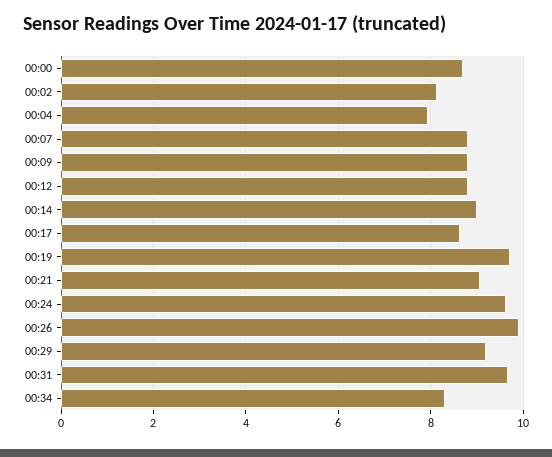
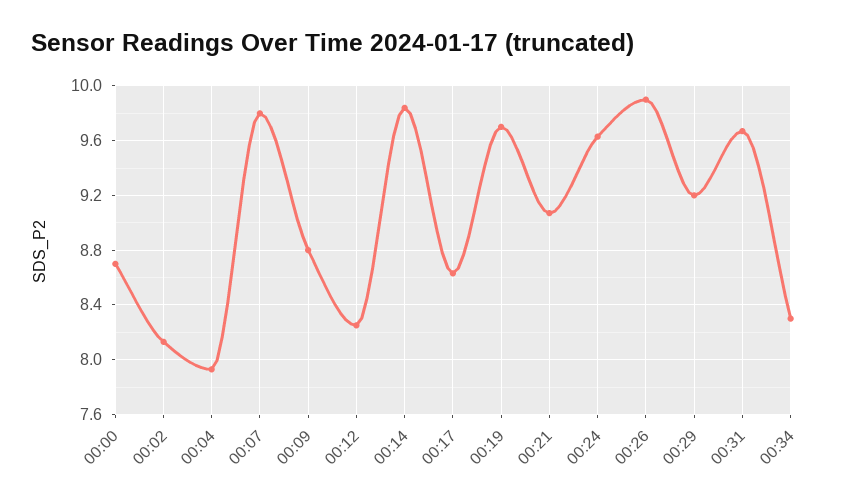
  {
    "00:00": 8.7,
    "00:02": 8.15,
    "00:04": 7.95,
-   "00:07": 8.8,
+   "00:07": 9.8,
    "00:09": 8.8,
-   "00:12": 8.8,
+   "00:12": 8.25,
-   "00:14": 9,
+   "00:14": 9.85,
    "00:17": 8.65,
    "00:19": 9.7,
    "00:21": 9.05,
    "00:24": 9.65,
    "00:26": 9.9,
    "00:29": 9.2,
    "00:31": 9.65,
    "00:34": 8.3
  }

